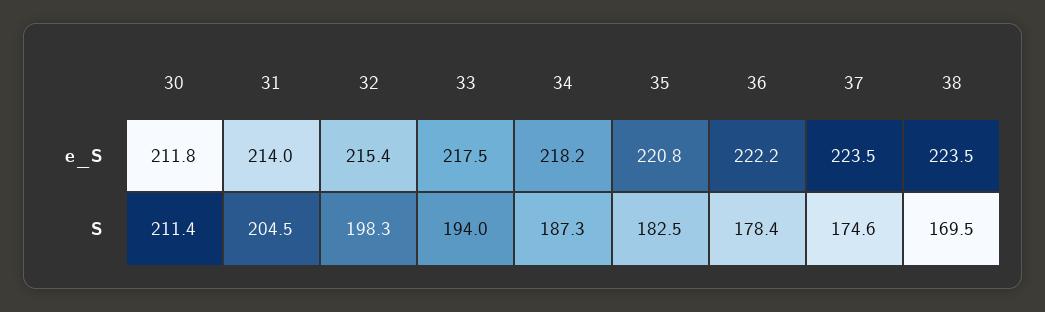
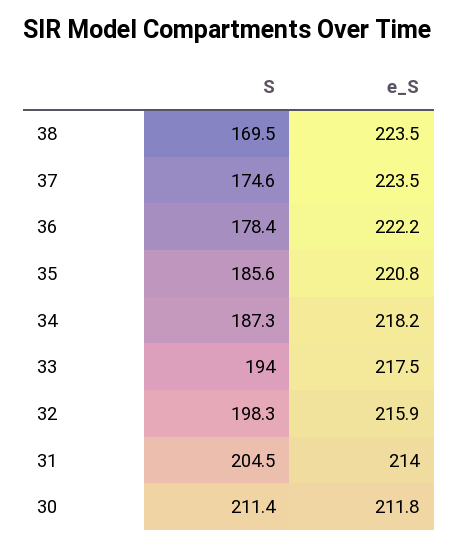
  {
    "30": {
      "e_S": 211.8,
      "S": 211.4
    },
    "31": {
      "e_S": 214,
      "S": 204.5
    },
    "32": {
-     "e_S": 215.4,
+     "e_S": 215.9,
      "S": 198.3
    },
    "33": {
      "e_S": 217.5,
      "S": 194
    },
    "34": {
      "e_S": 218.2,
      "S": 187.3
    },
    "35": {
      "e_S": 220.8,
-     "S": 182.5
+     "S": 185.6
    },
    "36": {
      "e_S": 222.2,
      "S": 178.4
    },
    "37": {
      "e_S": 223.5,
      "S": 174.6
    },
    "38": {
      "e_S": 223.5,
      "S": 169.5
    }
  }

